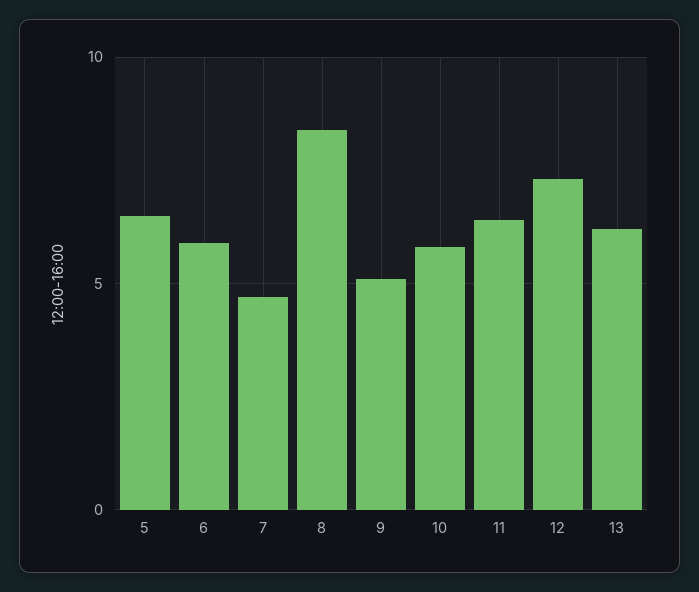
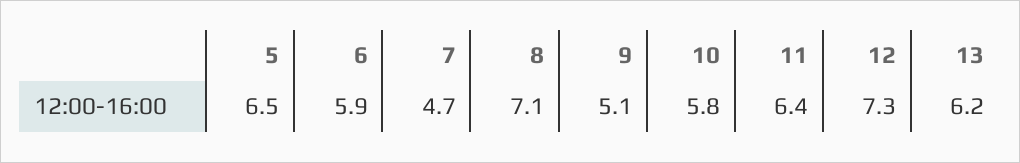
  {
    "5": 6.5,
    "6": 5.9,
    "7": 4.7,
-   "8": 8.5,
+   "8": 7.1,
    "9": 5.1,
    "10": 5.8,
    "11": 6.4,
    "12": 7.3,
    "13": 6.2
  }

